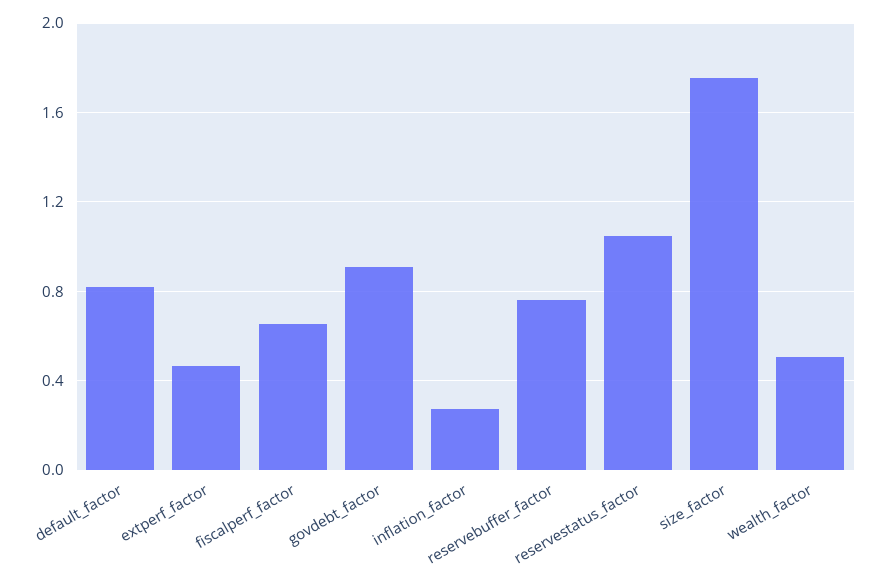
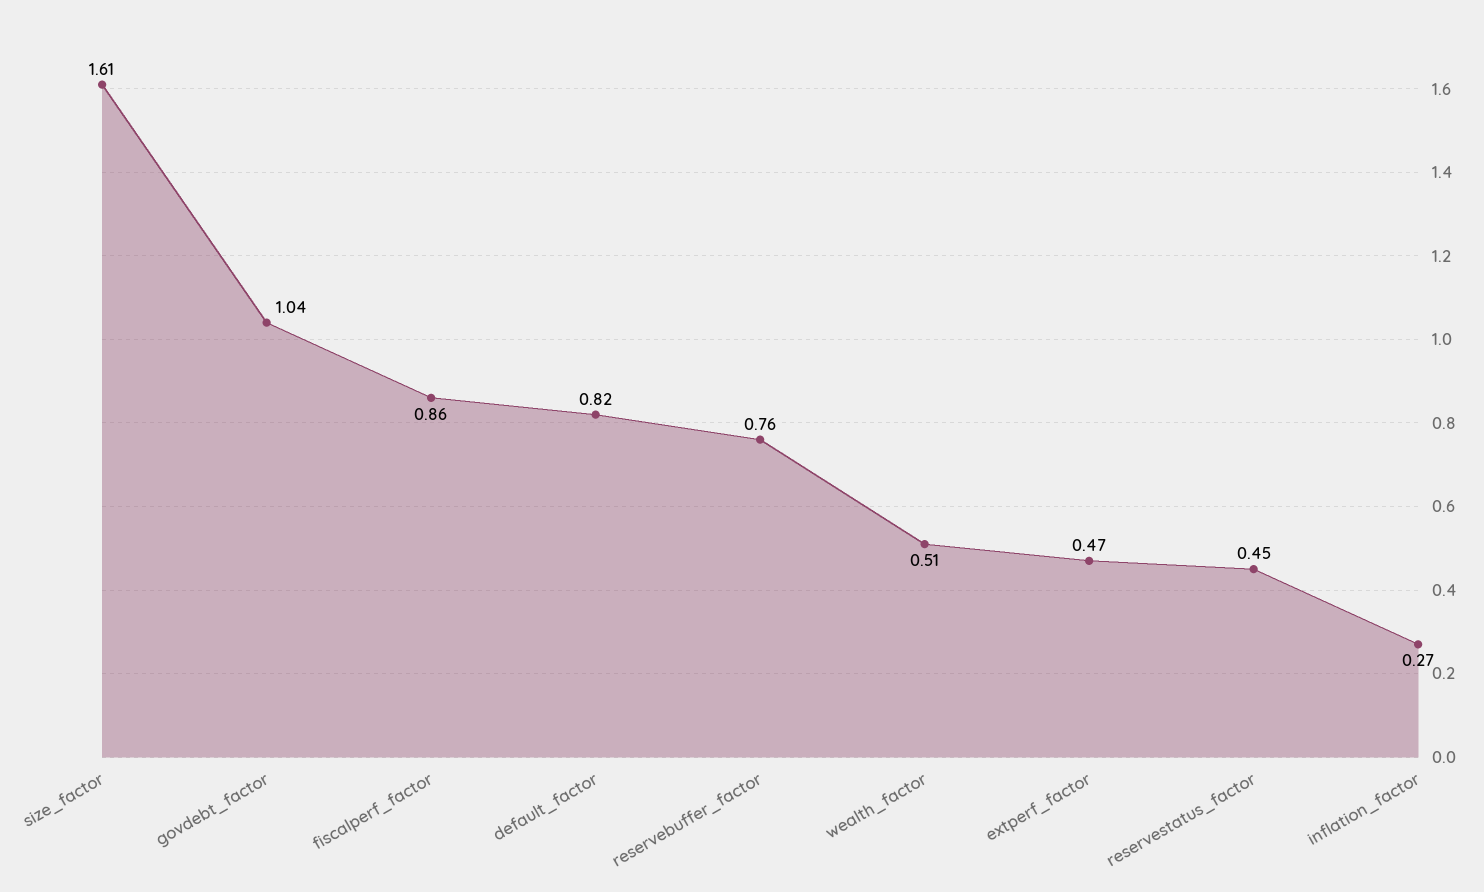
  {
    "default_factor": 0.82,
    "extperf_factor": 0.47,
-   "fiscalperf_factor": 0.65,
+   "fiscalperf_factor": 0.86,
-   "govdebt_factor": 0.9,
+   "govdebt_factor": 1.04,
    "inflation_factor": 0.27,
    "reservebuffer_factor": 0.76,
-   "reservestatus_factor": 1.05,
+   "reservestatus_factor": 0.45,
-   "size_factor": 1.75,
+   "size_factor": 1.61,
    "wealth_factor": 0.51
  }

